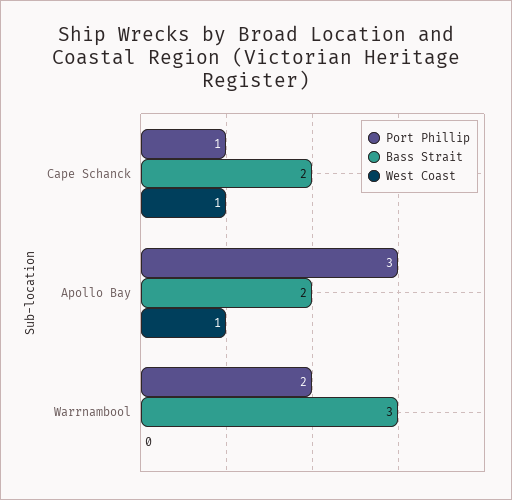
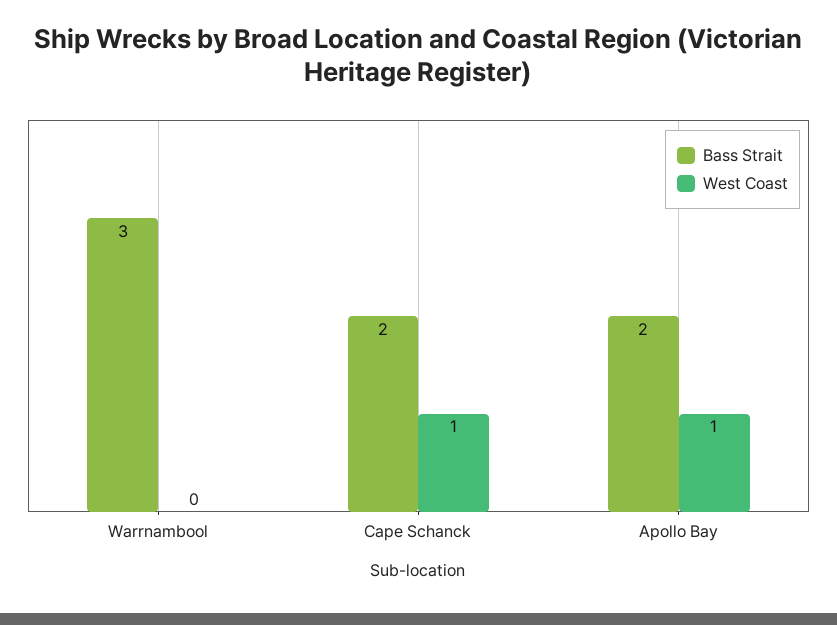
  {
-   "Port Phillip": {
-     "Cape Schanck": 1,
-     "Apollo Bay": 3,
-     "Warrnambool": 2
-   },
    "Bass Strait": {
      "Cape Schanck": 2,
      "Apollo Bay": 2,
      "Warrnambool": 3
    },
    "West Coast": {
      "Cape Schanck": 1,
      "Apollo Bay": 1,
      "Warrnambool": 0
    }
  }

